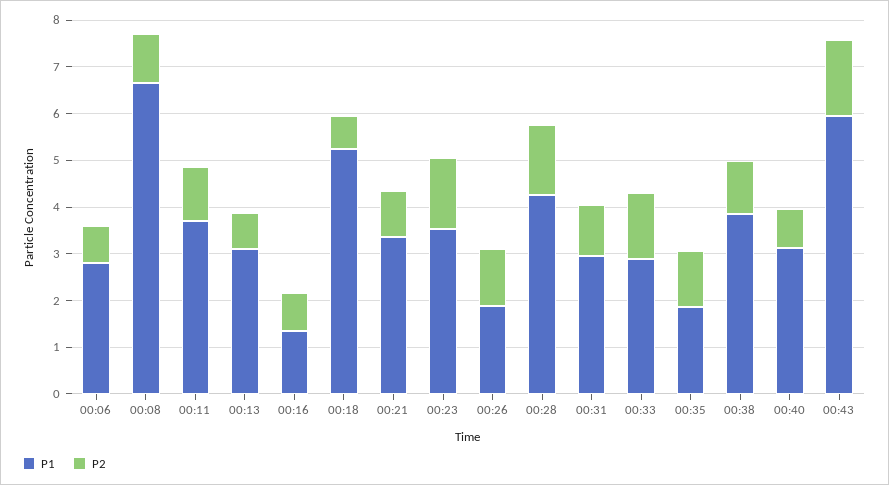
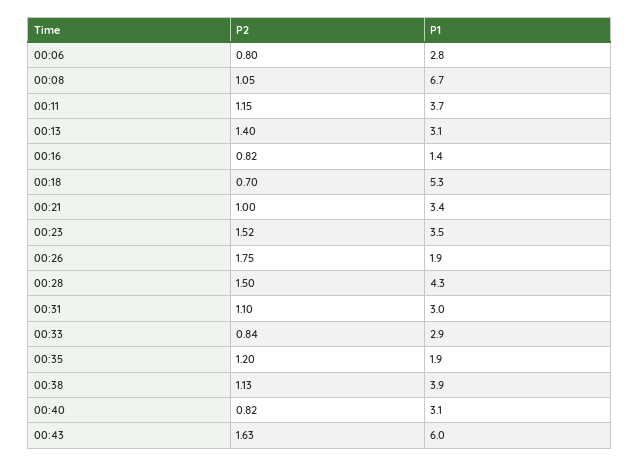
  {
    "P1": {
      "00:06": 2.8,
      "00:08": 6.7,
      "00:11": 3.7,
      "00:13": 3.1,
      "00:16": 1.4,
      "00:18": 5.3,
      "00:21": 3.4,
      "00:23": 3.5,
      "00:26": 1.9,
      "00:28": 4.3,
      "00:31": 3,
      "00:33": 2.9,
      "00:35": 1.9,
      "00:38": 3.9,
      "00:40": 3.1,
      "00:43": 6
    },
    "P2": {
      "00:06": 0.8,
      "00:08": 1.05,
      "00:11": 1.15,
-     "00:13": 0.8,
+     "00:13": 1.4,
      "00:16": 0.82,
      "00:18": 0.7,
      "00:21": 1,
      "00:23": 1.52,
-     "00:26": 1.2,
+     "00:26": 1.75,
      "00:28": 1.5,
      "00:31": 1.1,
-     "00:33": 1.4,
+     "00:33": 0.84,
      "00:35": 1.2,
      "00:38": 1.13,
      "00:40": 0.82,
      "00:43": 1.63
    }
  }

